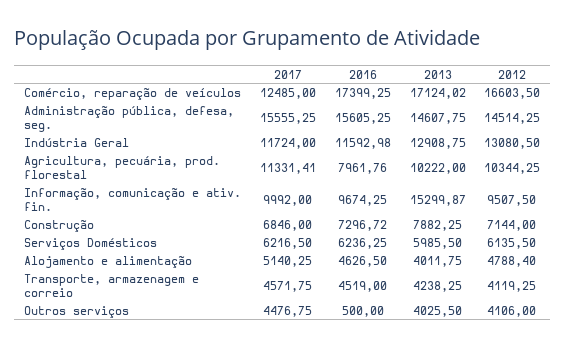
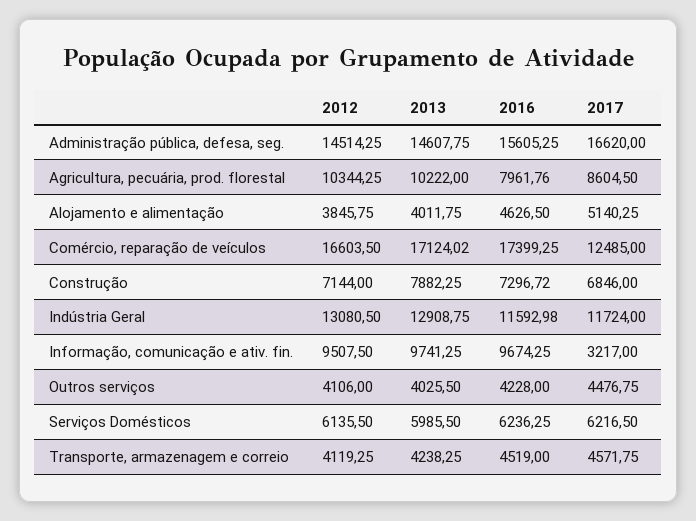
  {
    "2017": {
      "Comércio, reparação de veículos": 12485,
-     "Administração pública, defesa, seg.": 15555.25,
+     "Administração pública, defesa, seg.": 16620,
      "Indústria Geral": 11724,
-     "Agricultura, pecuária, prod. florestal": 11331.41,
+     "Agricultura, pecuária, prod. florestal": 8604.5,
-     "Informação, comunicação e ativ. fin.": 9992,
+     "Informação, comunicação e ativ. fin.": 3217,
      "Construção": 6846,
      "Serviços Domésticos": 6216.5,
      "Alojamento e alimentação": 5140.25,
      "Transporte, armazenagem e correio": 4571.75,
      "Outros serviços": 4476.75
    },
    "2016": {
      "Comércio, reparação de veículos": 17399.25,
      "Administração pública, defesa, seg.": 15605.25,
      "Indústria Geral": 11592.98,
      "Agricultura, pecuária, prod. florestal": 7961.76,
      "Informação, comunicação e ativ. fin.": 9674.25,
      "Construção": 7296.72,
      "Serviços Domésticos": 6236.25,
      "Alojamento e alimentação": 4626.5,
      "Transporte, armazenagem e correio": 4519,
-     "Outros serviços": 500
+     "Outros serviços": 4228
    },
    "2013": {
      "Comércio, reparação de veículos": 17124.02,
      "Administração pública, defesa, seg.": 14607.75,
      "Indústria Geral": 12908.75,
      "Agricultura, pecuária, prod. florestal": 10222,
-     "Informação, comunicação e ativ. fin.": 15299.87,
+     "Informação, comunicação e ativ. fin.": 9741.25,
      "Construção": 7882.25,
      "Serviços Domésticos": 5985.5,
      "Alojamento e alimentação": 4011.75,
      "Transporte, armazenagem e correio": 4238.25,
      "Outros serviços": 4025.5
    },
    "2012": {
      "Comércio, reparação de veículos": 16603.5,
      "Administração pública, defesa, seg.": 14514.25,
      "Indústria Geral": 13080.5,
      "Agricultura, pecuária, prod. florestal": 10344.25,
      "Informação, comunicação e ativ. fin.": 9507.5,
      "Construção": 7144,
      "Serviços Domésticos": 6135.5,
-     "Alojamento e alimentação": 4788.4,
+     "Alojamento e alimentação": 3845.75,
      "Transporte, armazenagem e correio": 4119.25,
      "Outros serviços": 4106
    }
  }

